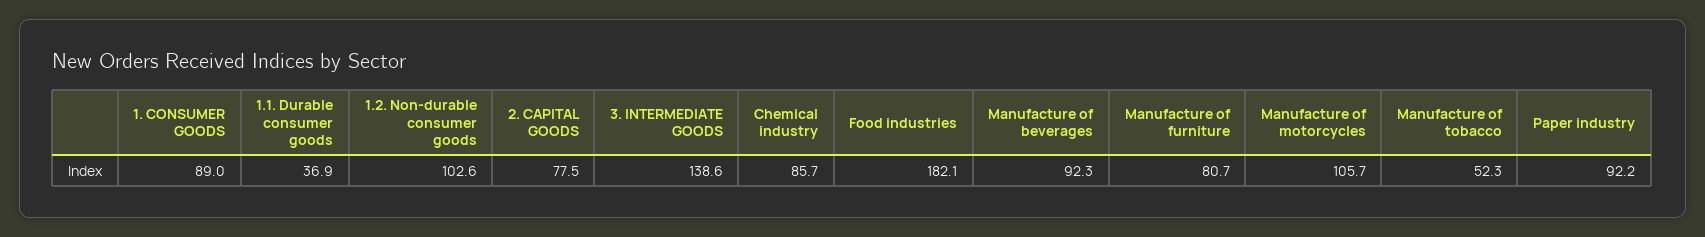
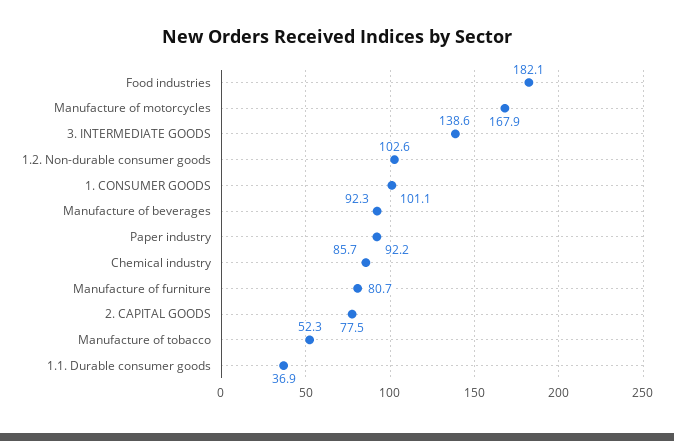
  {
-   "1. CONSUMER GOODS": 89,
+   "1. CONSUMER GOODS": 101.1,
    "1.1. Durable consumer goods": 36.9,
    "1.2. Non-durable consumer goods": 102.6,
    "2. CAPITAL GOODS": 77.5,
    "3. INTERMEDIATE GOODS": 138.6,
    "Chemical industry": 85.7,
    "Food industries": 182.1,
    "Manufacture of beverages": 92.3,
    "Manufacture of furniture": 80.7,
-   "Manufacture of motorcycles": 105.7,
+   "Manufacture of motorcycles": 167.9,
    "Manufacture of tobacco": 52.3,
    "Paper industry": 92.2
  }

